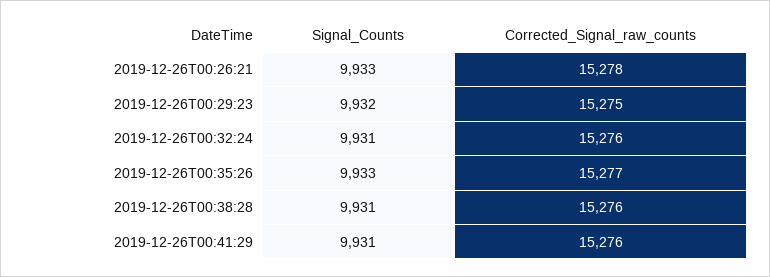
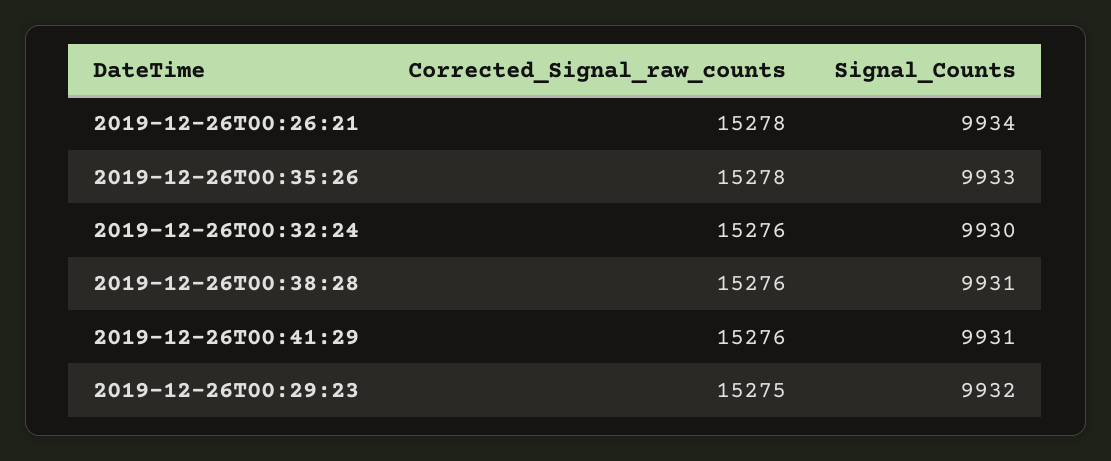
  {
    "Signal_Counts": {
-     "2019-12-26T00:26:21": 9933,
+     "2019-12-26T00:26:21": 9934,
      "2019-12-26T00:29:23": 9932,
-     "2019-12-26T00:32:24": 9931,
+     "2019-12-26T00:32:24": 9930,
      "2019-12-26T00:35:26": 9933,
      "2019-12-26T00:38:28": 9931,
      "2019-12-26T00:41:29": 9931
    },
    "Corrected_Signal_raw_counts": {
      "2019-12-26T00:26:21": 15278,
      "2019-12-26T00:29:23": 15275,
      "2019-12-26T00:32:24": 15276,
-     "2019-12-26T00:35:26": 15277,
+     "2019-12-26T00:35:26": 15278,
      "2019-12-26T00:38:28": 15276,
      "2019-12-26T00:41:29": 15276
    }
  }

